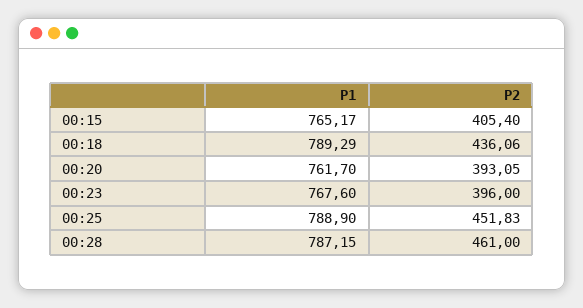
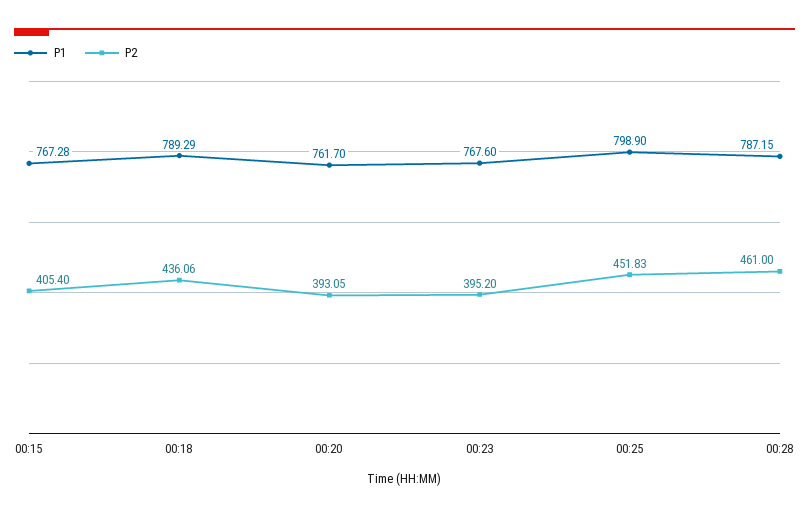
  {
    "P1": {
-     "00:15": 765.17,
+     "00:15": 767.28,
      "00:18": 789.29,
      "00:20": 761.7,
      "00:23": 767.6,
-     "00:25": 788.9,
+     "00:25": 798.9,
      "00:28": 787.15
    },
    "P2": {
      "00:15": 405.4,
      "00:18": 436.06,
      "00:20": 393.05,
-     "00:23": 396,
+     "00:23": 395.2,
      "00:25": 451.83,
      "00:28": 461
    }
  }

